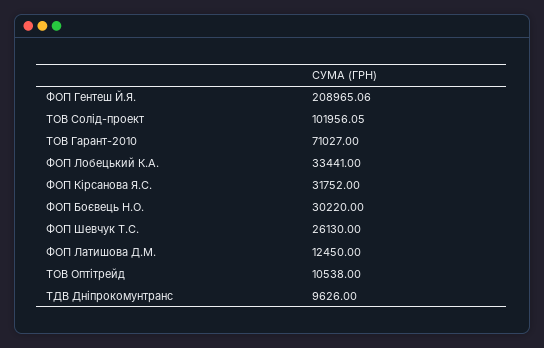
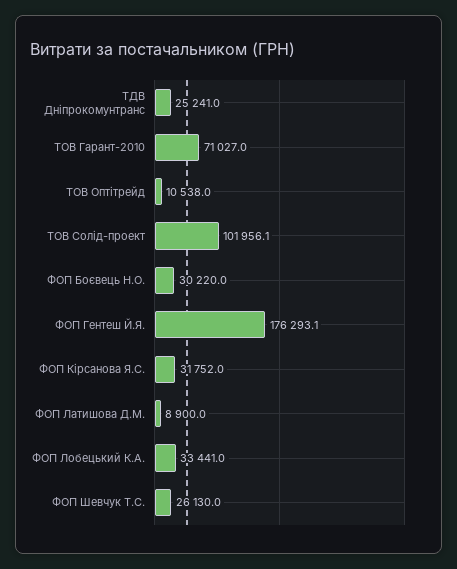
  {
-   "ФОП Гентеш Й.Я.": 208965.06,
+   "ФОП Гентеш Й.Я.": 176293.1,
    "ТОВ Солід-проект": 101956.05,
    "ТОВ Гарант-2010": 71027,
    "ФОП Лобецький К.А.": 33441,
    "ФОП Кірсанова Я.С.": 31752,
    "ФОП Боєвець Н.О.": 30220,
    "ФОП Шевчук Т.С.": 26130,
-   "ФОП Латишова Д.М.": 12450,
+   "ФОП Латишова Д.М.": 8900,
    "ТОВ Оптітрейд": 10538,
-   "ТДВ Дніпрокомунтранс": 9626
+   "ТДВ Дніпрокомунтранс": 25241
  }

